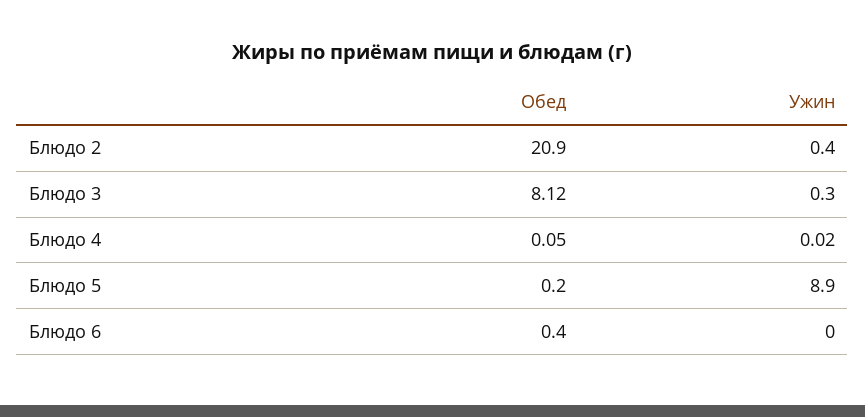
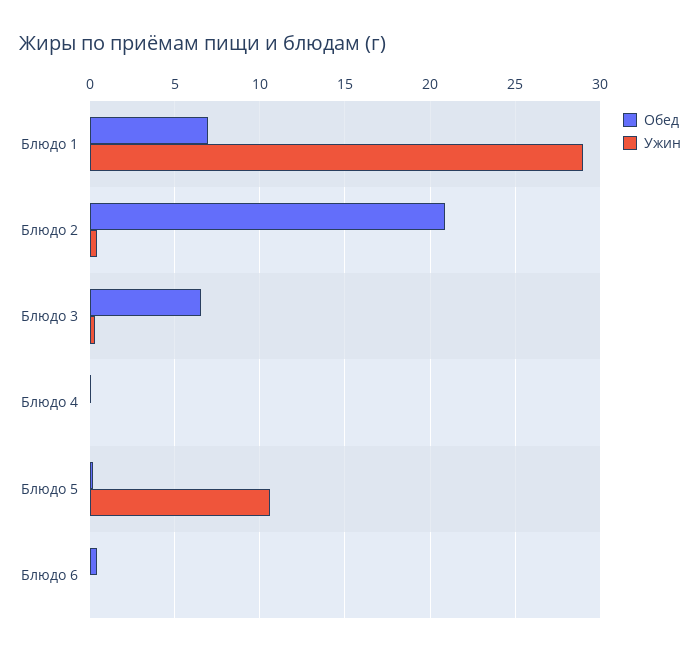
  {
    "Обед": {
      "Блюдо 2": 20.9,
-     "Блюдо 3": 8.12,
+     "Блюдо 3": 6.5,
      "Блюдо 4": 0.05,
      "Блюдо 5": 0.2,
-     "Блюдо 6": 0.4
+     "Блюдо 6": 0.4,
+     "Блюдо 1": 7
    },
    "Ужин": {
      "Блюдо 2": 0.4,
      "Блюдо 3": 0.3,
      "Блюдо 4": 0.02,
-     "Блюдо 5": 8.9,
+     "Блюдо 5": 10.5,
-     "Блюдо 6": 0
+     "Блюдо 6": 0,
+     "Блюдо 1": 29
    }
  }

